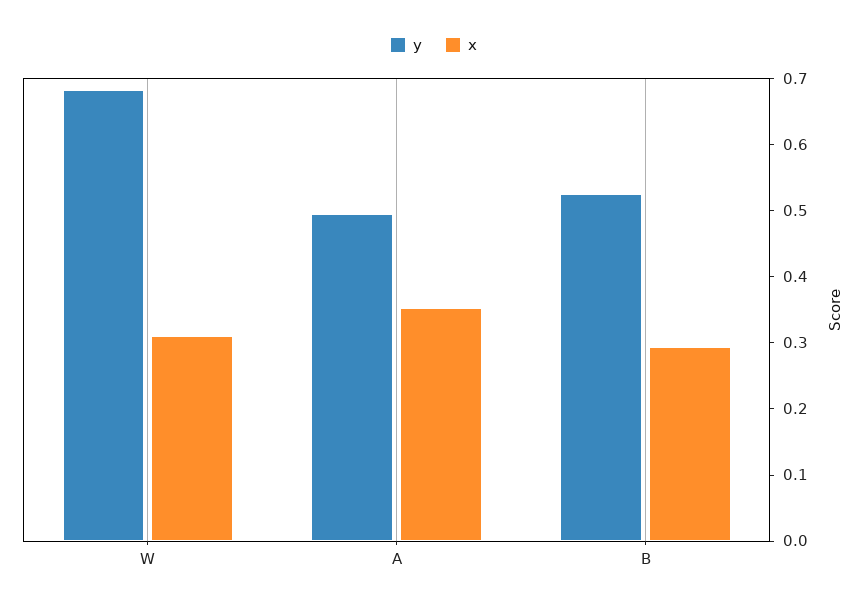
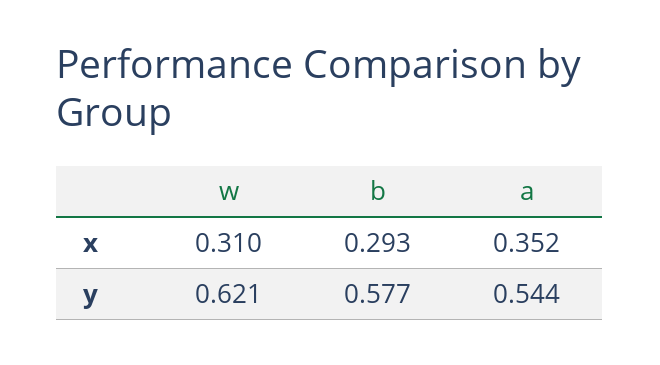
  {
    "y": {
-     "W": 0.68,
+     "W": 0.621,
-     "A": 0.5,
+     "A": 0.544,
-     "B": 0.52
+     "B": 0.577
    },
    "x": {
      "W": 0.31,
      "A": 0.352,
      "B": 0.293
    }
  }

